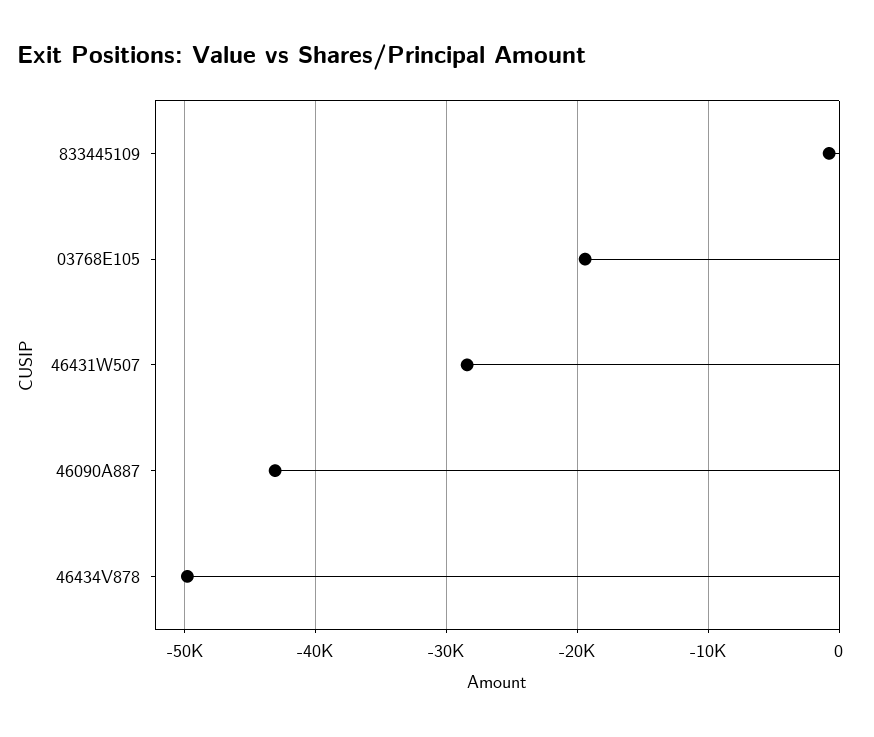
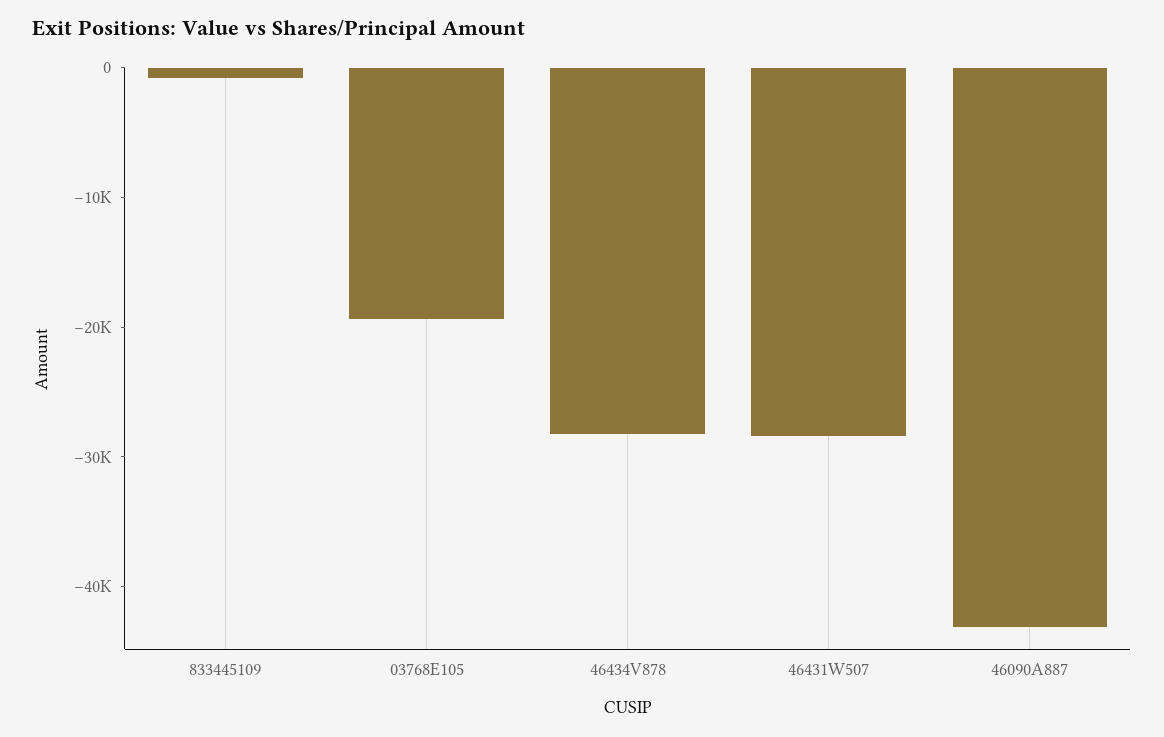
  {
    "833445109": -1000,
    "03768E105": -19000,
    "46431W507": -28000,
    "46090A887": -43000,
-   "46434V878": -50000
+   "46434V878": -28000
  }

